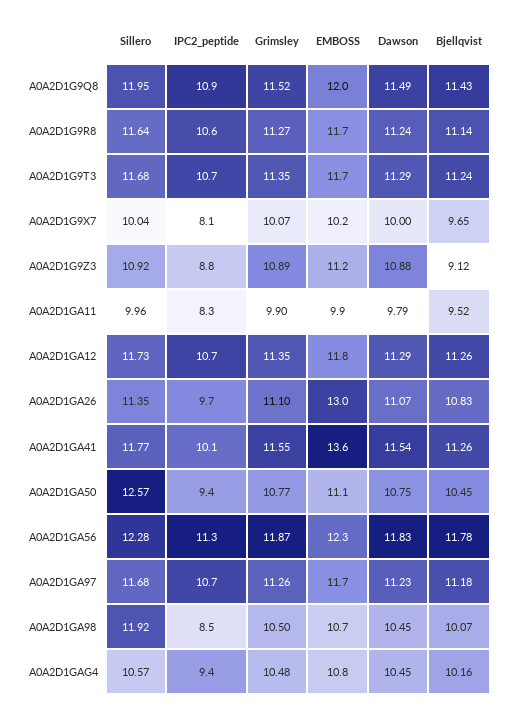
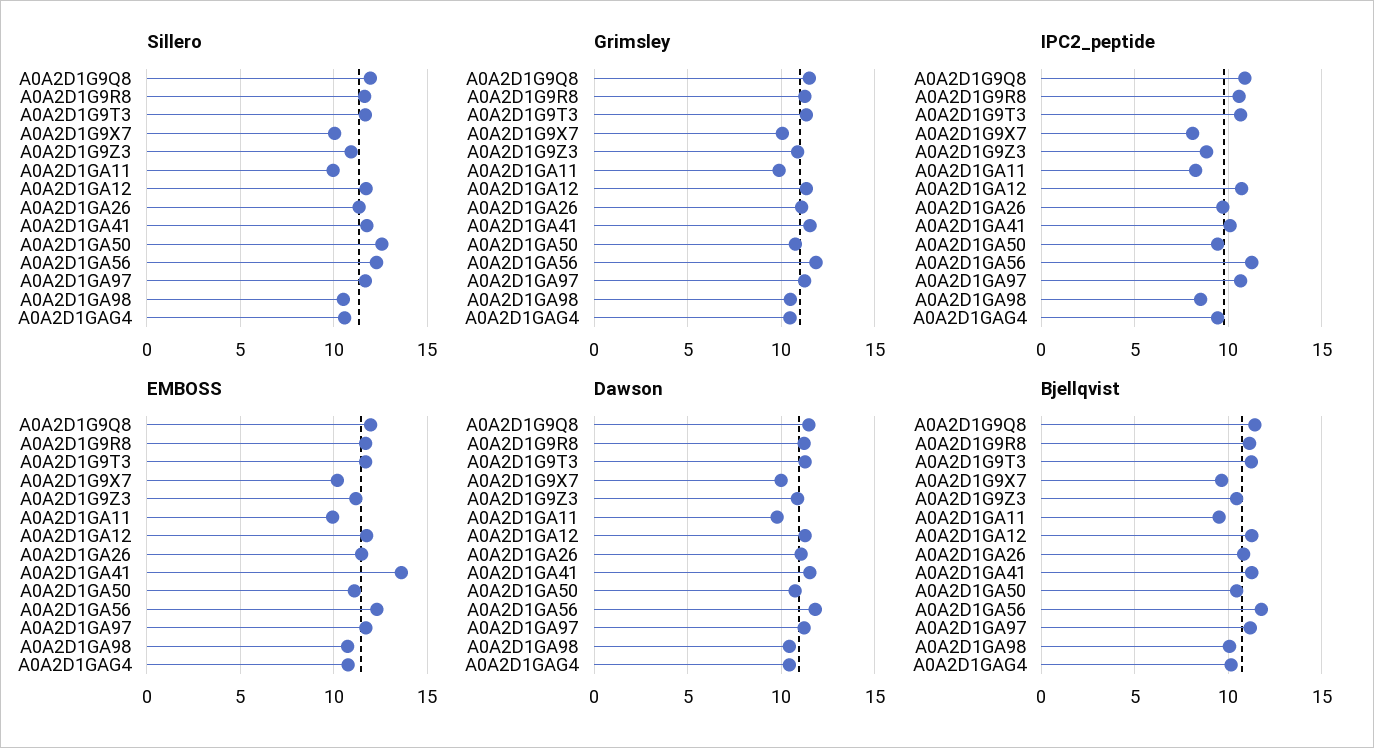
  {
    "Sillero": {
      "A0A2D1G9Q8": 11.95,
      "A0A2D1G9R8": 11.64,
      "A0A2D1G9T3": 11.68,
      "A0A2D1G9X7": 10.04,
      "A0A2D1G9Z3": 10.92,
      "A0A2D1GA11": 9.96,
      "A0A2D1GA12": 11.73,
      "A0A2D1GA26": 11.35,
      "A0A2D1GA41": 11.77,
      "A0A2D1GA50": 12.57,
      "A0A2D1GA56": 12.28,
      "A0A2D1GA97": 11.68,
-     "A0A2D1GA98": 11.92,
+     "A0A2D1GA98": 10.5,
      "A0A2D1GAG4": 10.57
    },
    "IPC2_peptide": {
      "A0A2D1G9Q8": 10.9,
      "A0A2D1G9R8": 10.6,
      "A0A2D1G9T3": 10.7,
      "A0A2D1G9X7": 8.1,
      "A0A2D1G9Z3": 8.8,
      "A0A2D1GA11": 8.3,
      "A0A2D1GA12": 10.7,
      "A0A2D1GA26": 9.7,
      "A0A2D1GA41": 10.1,
      "A0A2D1GA50": 9.4,
      "A0A2D1GA56": 11.3,
      "A0A2D1GA97": 10.7,
      "A0A2D1GA98": 8.5,
      "A0A2D1GAG4": 9.4
    },
    "Grimsley": {
      "A0A2D1G9Q8": 11.52,
      "A0A2D1G9R8": 11.27,
      "A0A2D1G9T3": 11.35,
      "A0A2D1G9X7": 10.07,
      "A0A2D1G9Z3": 10.89,
      "A0A2D1GA11": 9.9,
      "A0A2D1GA12": 11.35,
      "A0A2D1GA26": 11.1,
      "A0A2D1GA41": 11.55,
      "A0A2D1GA50": 10.77,
      "A0A2D1GA56": 11.87,
      "A0A2D1GA97": 11.26,
      "A0A2D1GA98": 10.5,
      "A0A2D1GAG4": 10.48
    },
    "EMBOSS": {
      "A0A2D1G9Q8": 12,
      "A0A2D1G9R8": 11.7,
      "A0A2D1G9T3": 11.7,
      "A0A2D1G9X7": 10.2,
      "A0A2D1G9Z3": 11.2,
      "A0A2D1GA11": 9.9,
      "A0A2D1GA12": 11.8,
-     "A0A2D1GA26": 13,
+     "A0A2D1GA26": 11.5,
      "A0A2D1GA41": 13.6,
      "A0A2D1GA50": 11.1,
      "A0A2D1GA56": 12.3,
      "A0A2D1GA97": 11.7,
      "A0A2D1GA98": 10.7,
      "A0A2D1GAG4": 10.8
    },
    "Dawson": {
      "A0A2D1G9Q8": 11.49,
      "A0A2D1G9R8": 11.24,
      "A0A2D1G9T3": 11.29,
      "A0A2D1G9X7": 10,
      "A0A2D1G9Z3": 10.88,
      "A0A2D1GA11": 9.79,
      "A0A2D1GA12": 11.29,
      "A0A2D1GA26": 11.07,
      "A0A2D1GA41": 11.54,
      "A0A2D1GA50": 10.75,
      "A0A2D1GA56": 11.83,
      "A0A2D1GA97": 11.23,
      "A0A2D1GA98": 10.45,
      "A0A2D1GAG4": 10.45
    },
    "Bjellqvist": {
      "A0A2D1G9Q8": 11.43,
      "A0A2D1G9R8": 11.14,
      "A0A2D1G9T3": 11.24,
      "A0A2D1G9X7": 9.65,
-     "A0A2D1G9Z3": 9.12,
+     "A0A2D1G9Z3": 10.5,
      "A0A2D1GA11": 9.52,
      "A0A2D1GA12": 11.26,
      "A0A2D1GA26": 10.83,
      "A0A2D1GA41": 11.26,
      "A0A2D1GA50": 10.45,
      "A0A2D1GA56": 11.78,
      "A0A2D1GA97": 11.18,
      "A0A2D1GA98": 10.07,
      "A0A2D1GAG4": 10.16
    }
  }

